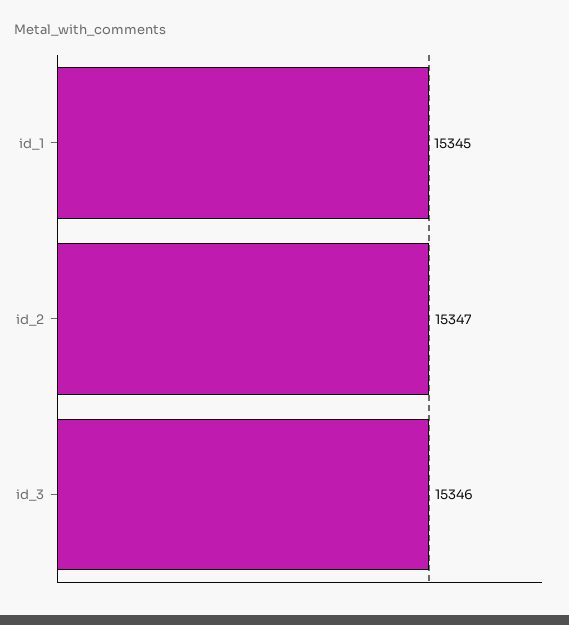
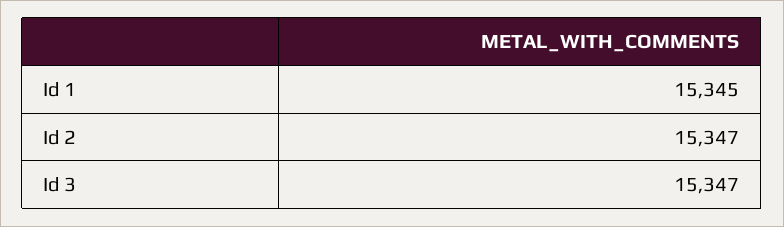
  {
    "id_1": 15345,
    "id_2": 15347,
-   "id_3": 15346
+   "id_3": 15347
  }

